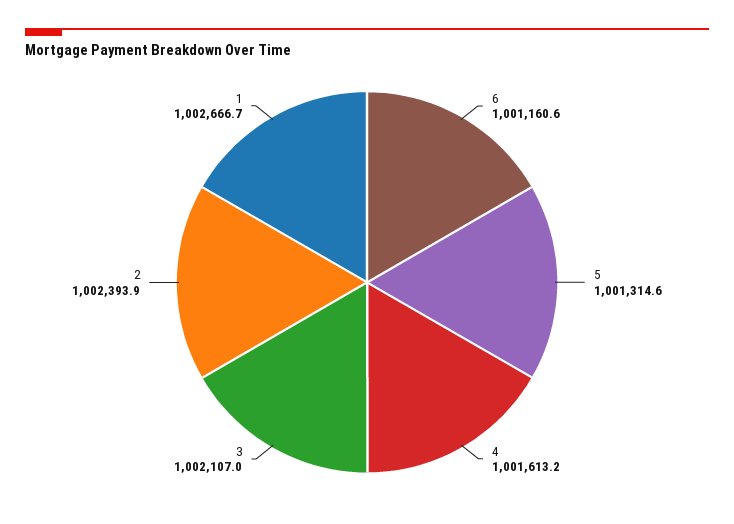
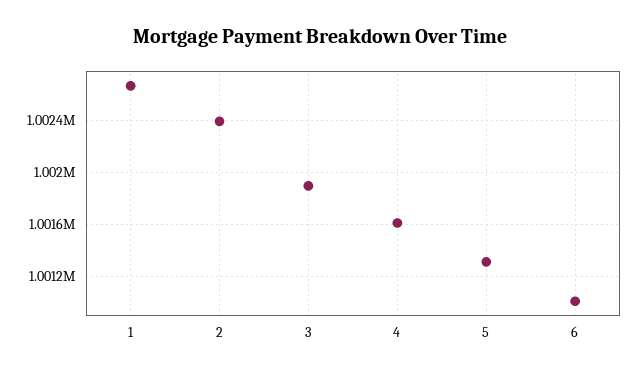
  {
-   "6": 1001160.6,
+   "6": 1001000,
    "5": 1001314.6,
    "4": 1001613.2,
-   "3": 1002107,
+   "3": 1001900,
    "2": 1002393.9,
    "1": 1002666.7
  }

